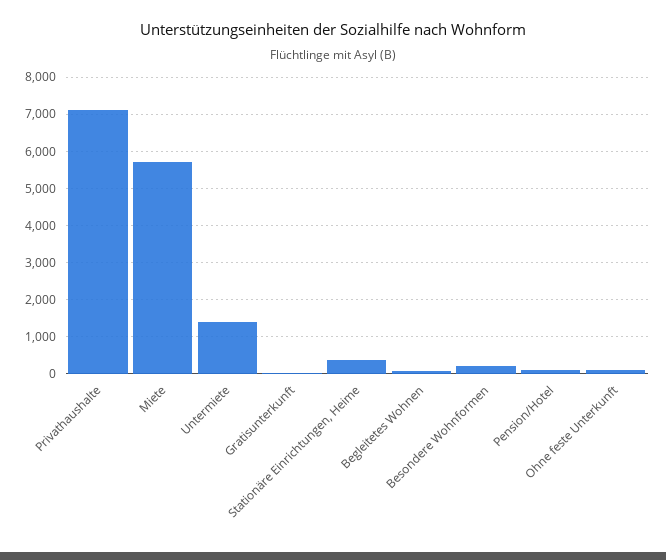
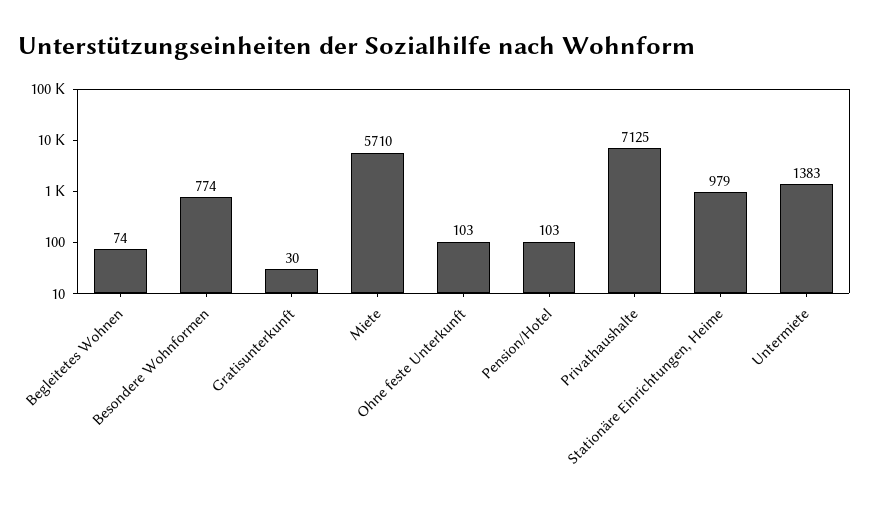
  {
    "Privathaushalte": 7125,
    "Miete": 5710,
    "Untermiete": 1383,
    "Gratisunterkunft": 30,
-   "Stationäre Einrichtungen, Heime": 400,
+   "Stationäre Einrichtungen, Heime": 979,
    "Begleitetes Wohnen": 74,
-   "Besondere Wohnformen": 200,
+   "Besondere Wohnformen": 774,
    "Pension/Hotel": 103,
    "Ohne feste Unterkunft": 103
  }

